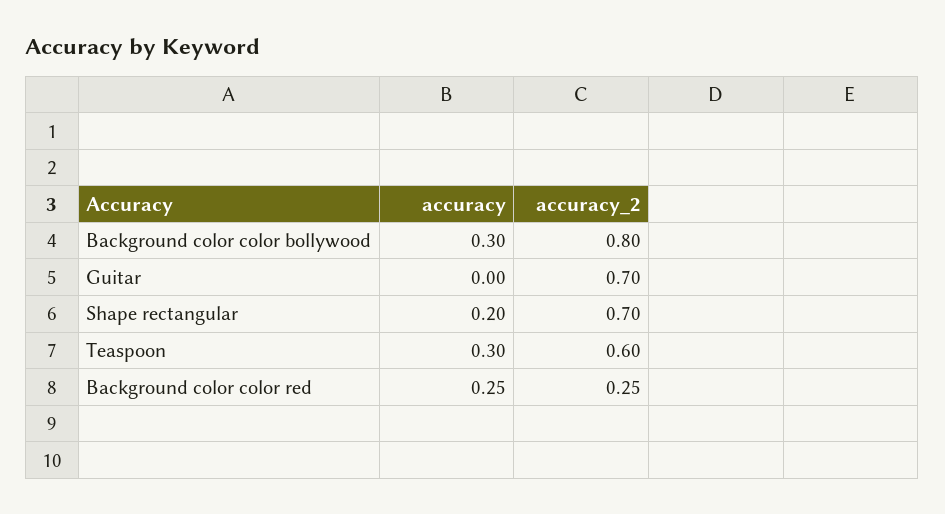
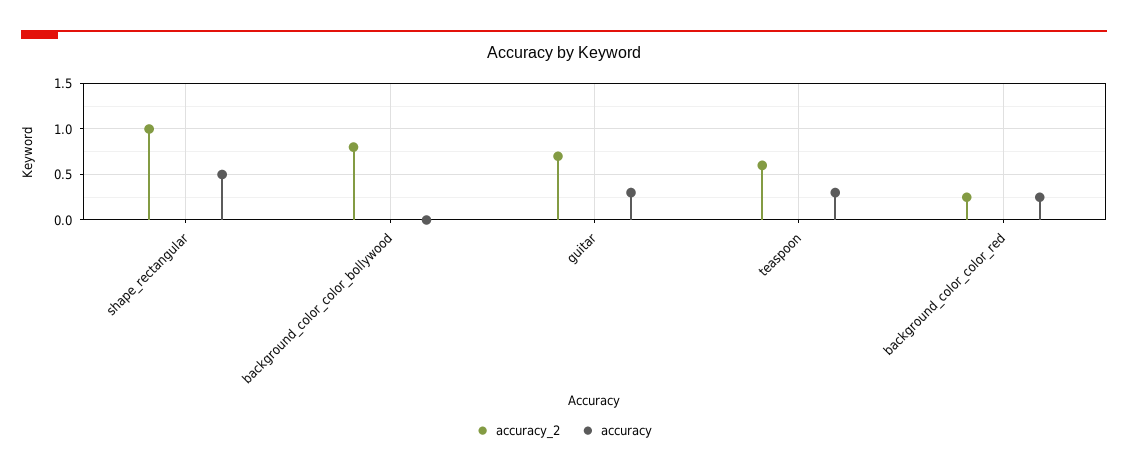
  {
    "accuracy": {
-     "Background color color bollywood": 0.3,
+     "Background color color bollywood": 0,
-     "Guitar": 0,
+     "Guitar": 0.3,
-     "Shape rectangular": 0.2,
+     "Shape rectangular": 0.5,
      "Teaspoon": 0.3,
      "Background color color red": 0.25
    },
    "accuracy_2": {
      "Background color color bollywood": 0.8,
      "Guitar": 0.7,
-     "Shape rectangular": 0.7,
+     "Shape rectangular": 1,
      "Teaspoon": 0.6,
      "Background color color red": 0.25
    }
  }

